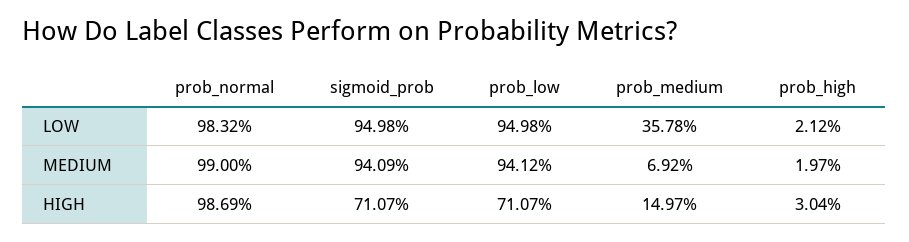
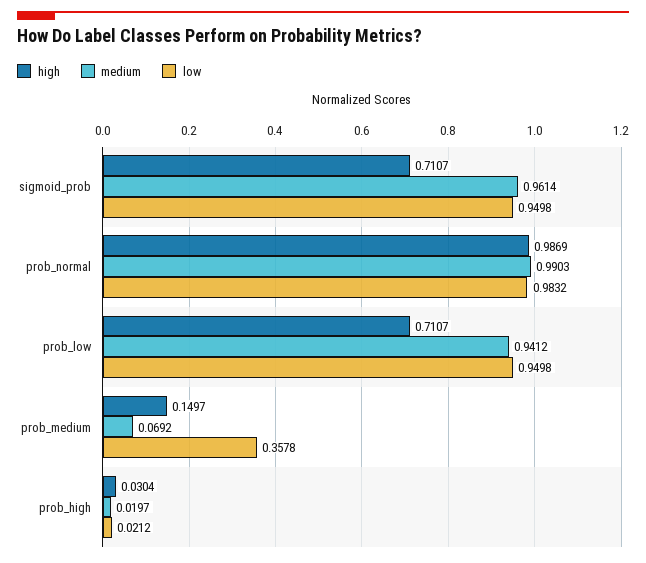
  {
    "LOW": {
      "prob_normal": 0.9832,
      "sigmoid_prob": 0.9498,
      "prob_low": 0.9498,
      "prob_medium": 0.3578,
      "prob_high": 0.0212
    },
    "MEDIUM": {
-     "prob_normal": 0.99,
+     "prob_normal": 0.9903,
-     "sigmoid_prob": 0.9409,
+     "sigmoid_prob": 0.9614,
      "prob_low": 0.9412,
      "prob_medium": 0.0692,
      "prob_high": 0.0197
    },
    "HIGH": {
      "prob_normal": 0.9869,
      "sigmoid_prob": 0.7107,
      "prob_low": 0.7107,
      "prob_medium": 0.1497,
      "prob_high": 0.0304
    }
  }

